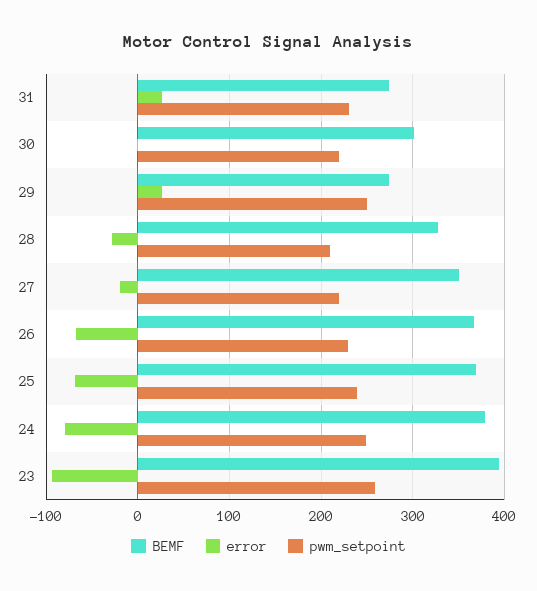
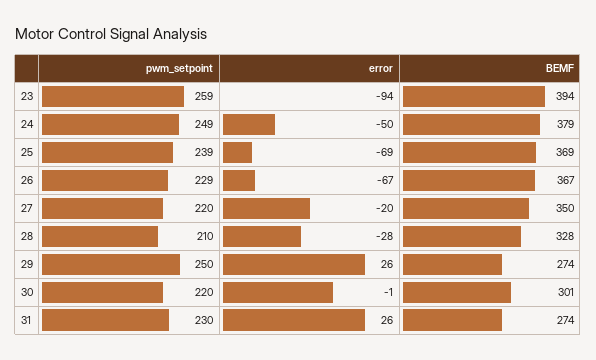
  {
    "BEMF": {
      "31": 274,
      "30": 301,
      "29": 274,
      "28": 328,
      "27": 350,
      "26": 367,
      "25": 369,
      "24": 379,
      "23": 394
    },
    "error": {
      "31": 26,
      "30": -1,
      "29": 26,
      "28": -28,
      "27": -20,
      "26": -67,
      "25": -69,
-     "24": -80,
+     "24": -50,
      "23": -94
    },
    "pwm_setpoint": {
      "31": 230,
      "30": 220,
      "29": 250,
      "28": 210,
      "27": 220,
      "26": 229,
      "25": 239,
      "24": 249,
      "23": 259
    }
  }

